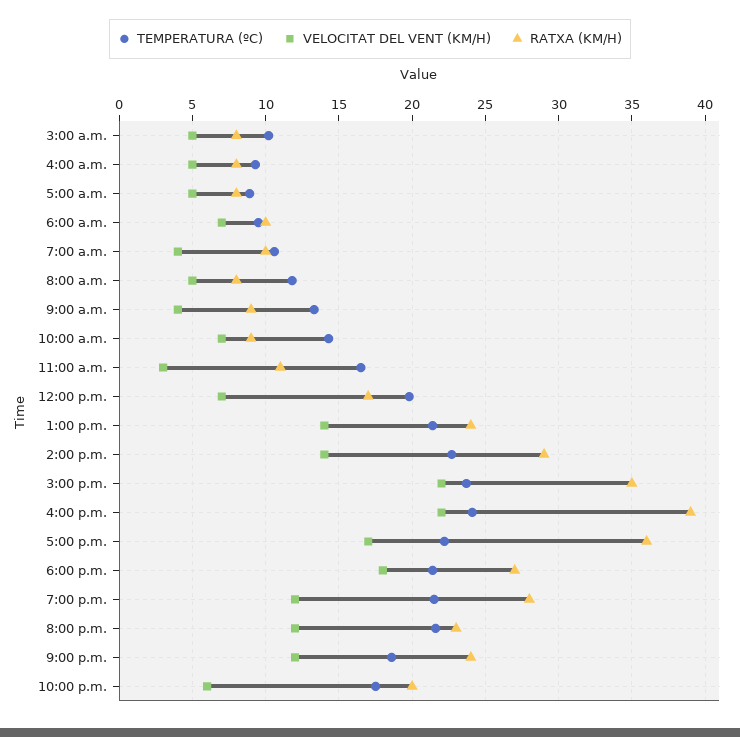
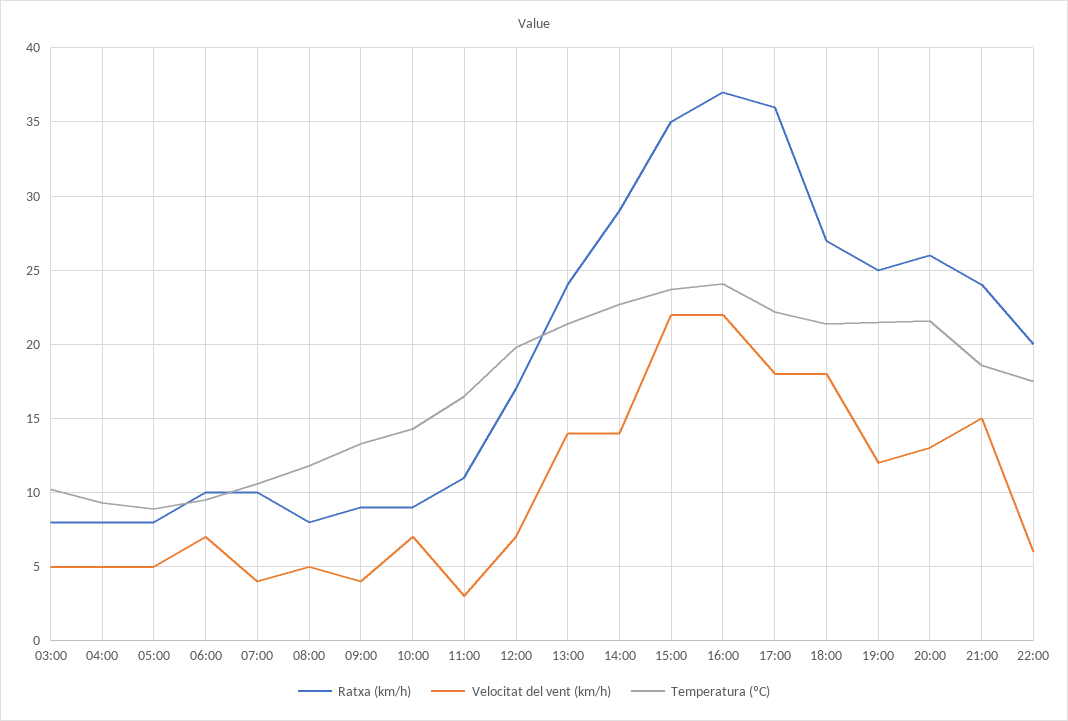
  {
    "TEMPERATURA (ºC)": {
      "3:00 a.m.": 10,
      "4:00 a.m.": 9.5,
      "5:00 a.m.": 9,
      "6:00 a.m.": 9.5,
      "7:00 a.m.": 10.5,
      "8:00 a.m.": 12,
      "9:00 a.m.": 13.5,
      "10:00 a.m.": 14.5,
      "11:00 a.m.": 16.5,
      "12:00 p.m.": 20,
      "1:00 p.m.": 21.5,
      "2:00 p.m.": 22.5,
      "3:00 p.m.": 23.5,
      "4:00 p.m.": 24,
      "5:00 p.m.": 22,
      "6:00 p.m.": 21.5,
      "7:00 p.m.": 21.5,
      "8:00 p.m.": 21.5,
      "9:00 p.m.": 18.5,
      "10:00 p.m.": 17.5
    },
    "VELOCITAT DEL VENT (KM/H)": {
      "3:00 a.m.": 5,
      "4:00 a.m.": 5,
      "5:00 a.m.": 5,
      "6:00 a.m.": 7,
      "7:00 a.m.": 4,
      "8:00 a.m.": 5,
      "9:00 a.m.": 4,
      "10:00 a.m.": 7,
      "11:00 a.m.": 3,
      "12:00 p.m.": 7,
      "1:00 p.m.": 14,
      "2:00 p.m.": 14,
      "3:00 p.m.": 22,
      "4:00 p.m.": 22,
-     "5:00 p.m.": 17,
+     "5:00 p.m.": 18,
      "6:00 p.m.": 18,
      "7:00 p.m.": 12,
-     "8:00 p.m.": 12,
+     "8:00 p.m.": 13,
-     "9:00 p.m.": 12,
+     "9:00 p.m.": 15,
      "10:00 p.m.": 6
    },
    "RATXA (KM/H)": {
      "3:00 a.m.": 8,
      "4:00 a.m.": 8,
      "5:00 a.m.": 8,
      "6:00 a.m.": 10,
      "7:00 a.m.": 10,
      "8:00 a.m.": 8,
      "9:00 a.m.": 9,
      "10:00 a.m.": 9,
      "11:00 a.m.": 11,
      "12:00 p.m.": 17,
      "1:00 p.m.": 24,
      "2:00 p.m.": 29,
      "3:00 p.m.": 35,
-     "4:00 p.m.": 39,
+     "4:00 p.m.": 37,
      "5:00 p.m.": 36,
      "6:00 p.m.": 27,
-     "7:00 p.m.": 28,
+     "7:00 p.m.": 25,
-     "8:00 p.m.": 23,
+     "8:00 p.m.": 26,
      "9:00 p.m.": 24,
      "10:00 p.m.": 20
    }
  }

